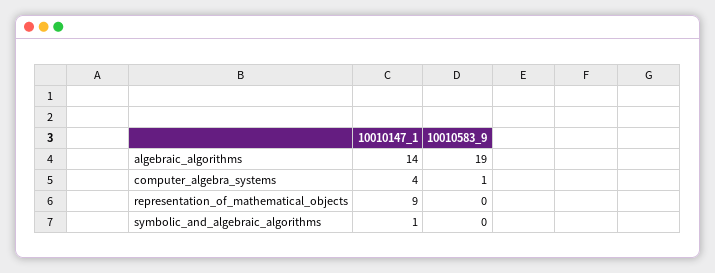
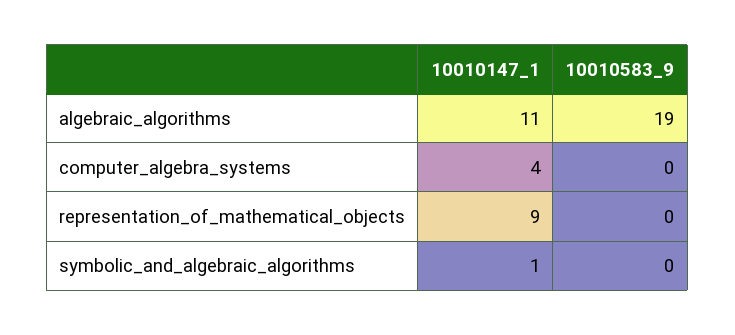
  {
    "10010147_1": {
-     "algebraic_algorithms": 14,
+     "algebraic_algorithms": 11,
      "computer_algebra_systems": 4,
      "representation_of_mathematical_objects": 9,
      "symbolic_and_algebraic_algorithms": 1
    },
    "10010583_9": {
      "algebraic_algorithms": 19,
-     "computer_algebra_systems": 1,
+     "computer_algebra_systems": 0,
      "representation_of_mathematical_objects": 0,
      "symbolic_and_algebraic_algorithms": 0
    }
  }

